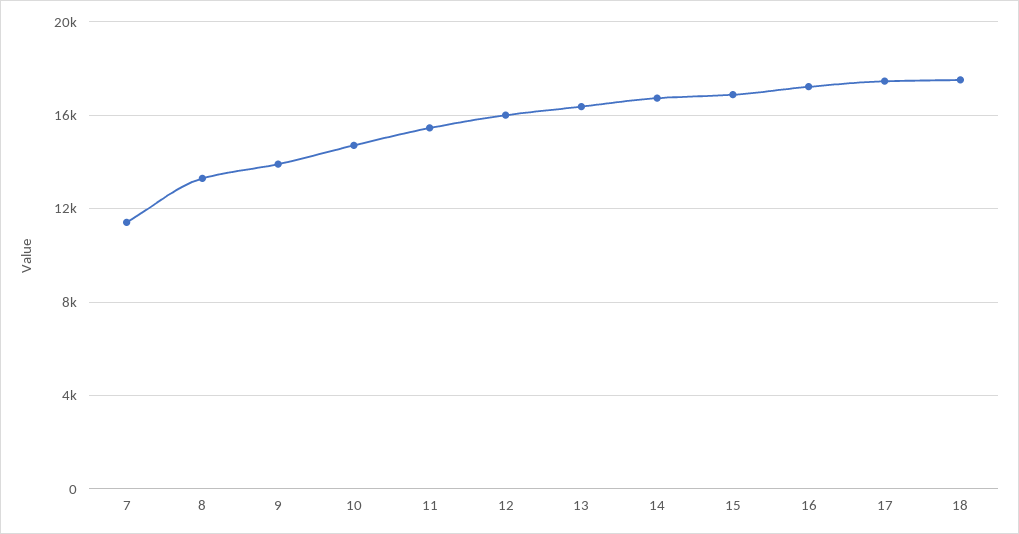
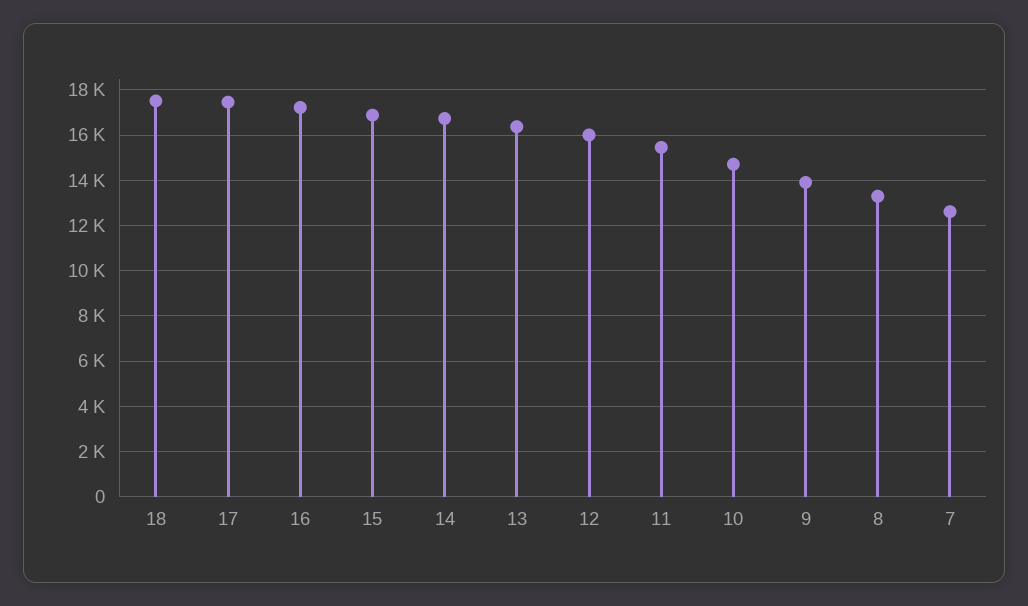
  {
-   "7": 11500,
+   "7": 12500,
    "8": 13500,
    "9": 14000,
    "10": 14500,
    "11": 15500,
    "12": 16000,
    "13": 16500,
    "14": 16500,
    "15": 17000,
    "16": 17000,
    "17": 17500,
    "18": 17500
  }

